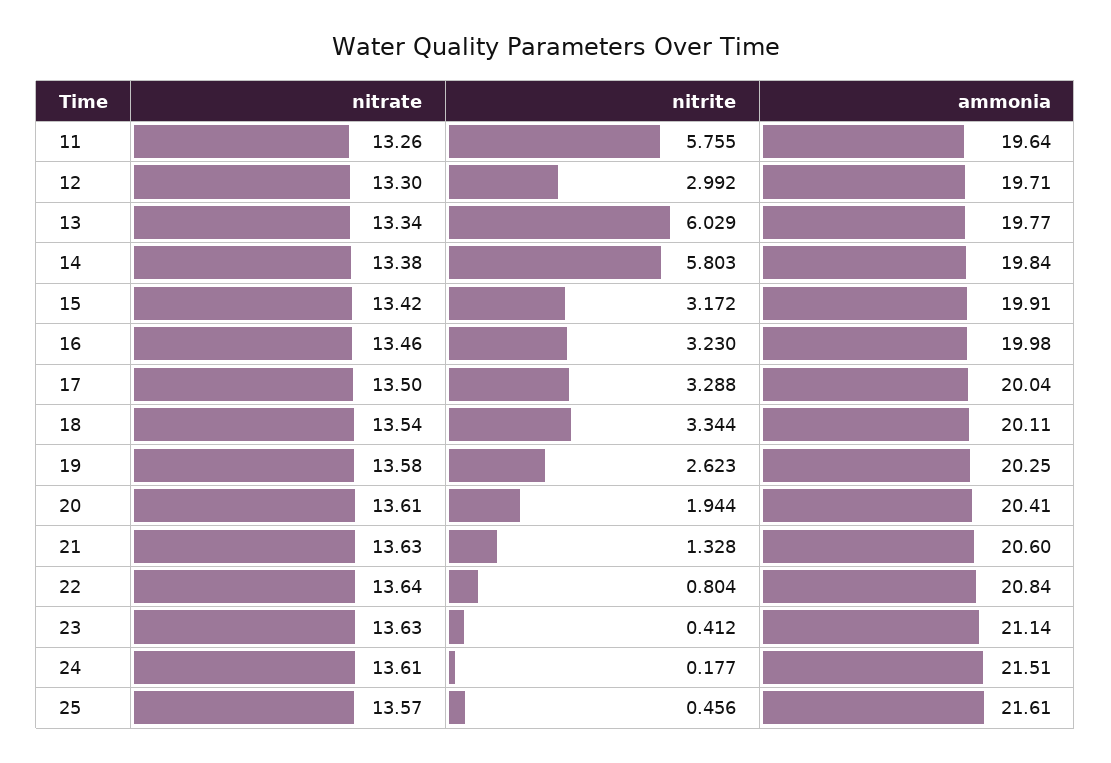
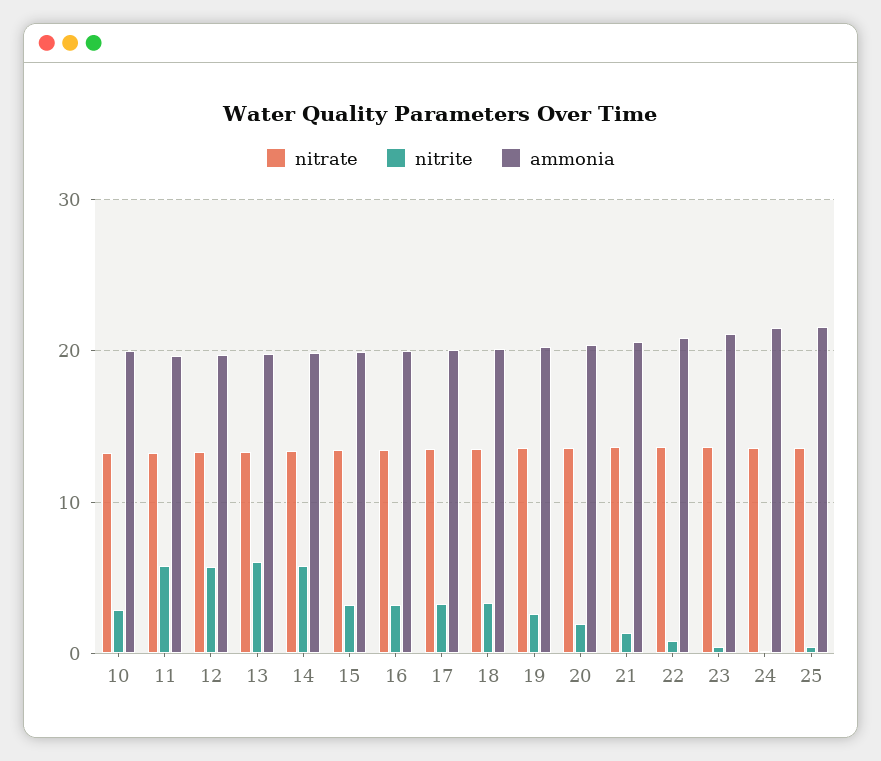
  {
    "nitrate": {
      "11": 13.26,
      "12": 13.3,
      "13": 13.34,
      "14": 13.38,
      "15": 13.42,
      "16": 13.46,
      "17": 13.5,
      "18": 13.54,
      "19": 13.58,
      "20": 13.61,
      "21": 13.63,
      "22": 13.64,
      "23": 13.63,
      "24": 13.61,
-     "25": 13.57
+     "25": 13.57,
+     "10": 13
    },
    "nitrite": {
      "11": 5.755,
-     "12": 2.992,
+     "12": 6,
      "13": 6.029,
      "14": 5.803,
      "15": 3.172,
      "16": 3.23,
      "17": 3.288,
      "18": 3.344,
      "19": 2.623,
      "20": 1.944,
      "21": 1.328,
      "22": 0.804,
      "23": 0.412,
      "24": 0.177,
-     "25": 0.456
+     "25": 0.456,
+     "10": 3
    },
    "ammonia": {
      "11": 19.64,
      "12": 19.71,
      "13": 19.77,
      "14": 19.84,
      "15": 19.91,
      "16": 19.98,
      "17": 20.04,
      "18": 20.11,
      "19": 20.25,
      "20": 20.41,
      "21": 20.6,
      "22": 20.84,
      "23": 21.14,
      "24": 21.51,
-     "25": 21.61
+     "25": 21.61,
+     "10": 20
    }
  }

